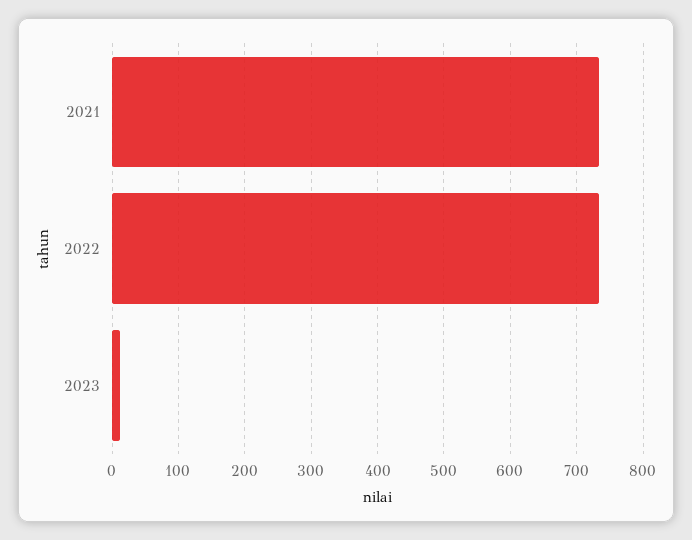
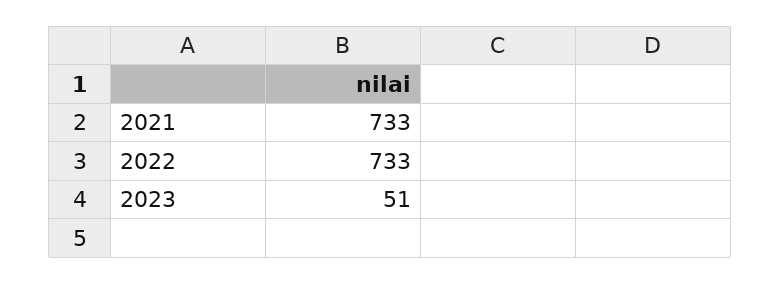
  {
    "2021": 733,
    "2022": 733,
-   "2023": 10
+   "2023": 51
  }

